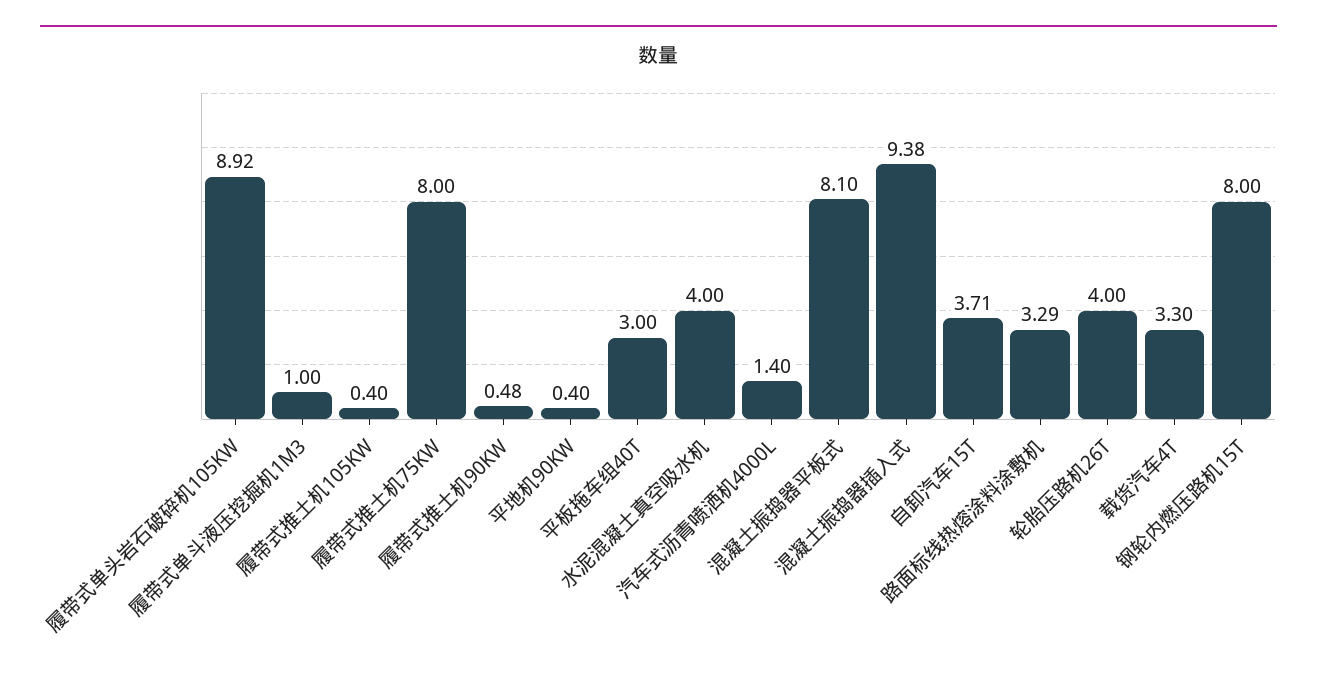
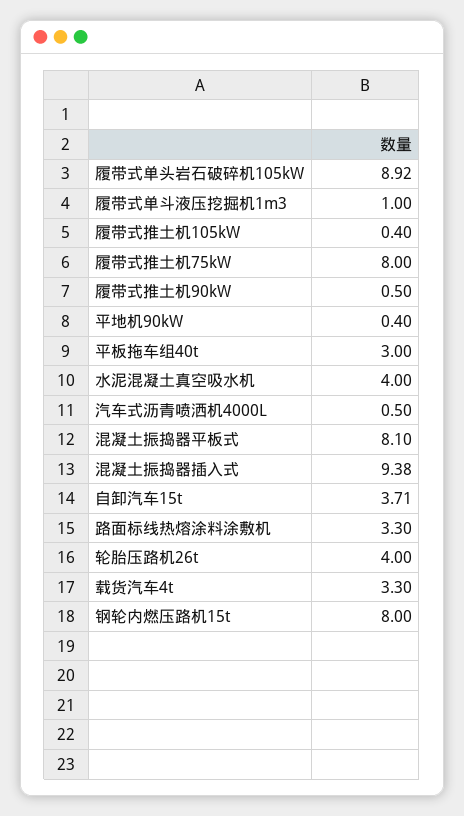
  {
    "履带式单头岩石破碎机105KW": 8.92,
    "履带式单斗液压挖掘机1M3": 1,
    "履带式推土机105KW": 0.4,
    "履带式推土机75KW": 8,
-   "履带式推土机90KW": 0.48,
+   "履带式推土机90KW": 0.5,
    "平地机90KW": 0.4,
    "平板拖车组40T": 3,
    "水泥混凝土真空吸水机": 4,
-   "汽车式沥青喷洒机4000L": 1.4,
+   "汽车式沥青喷洒机4000L": 0.5,
    "混凝土振捣器平板式": 8.1,
    "混凝土振捣器插入式": 9.38,
    "自卸汽车15T": 3.71,
-   "路面标线热熔涂料涂敷机": 3.29,
+   "路面标线热熔涂料涂敷机": 3.3,
    "轮胎压路机26T": 4,
    "载货汽车4T": 3.3,
    "钢轮内燃压路机15T": 8
  }

